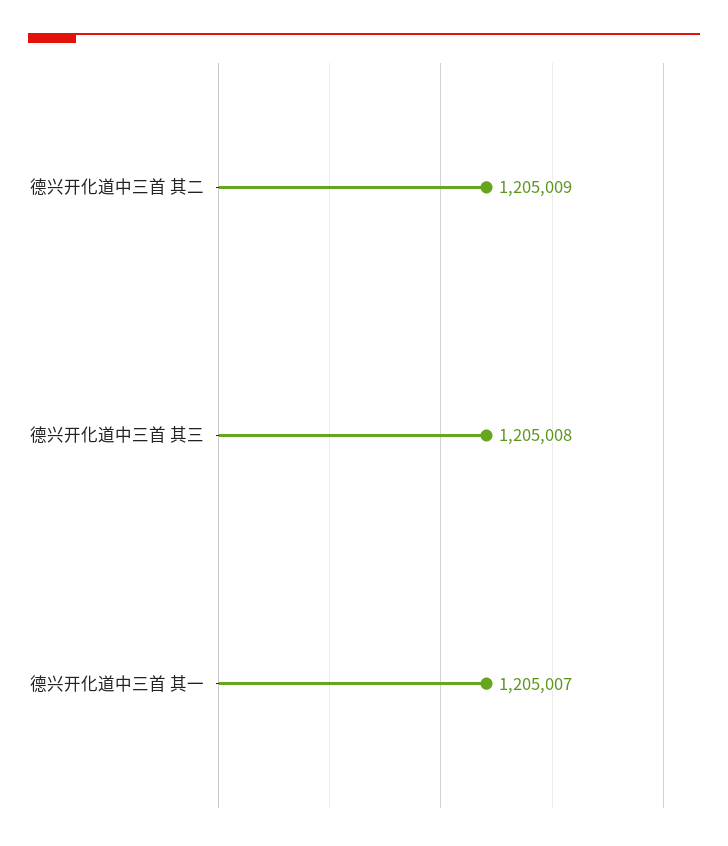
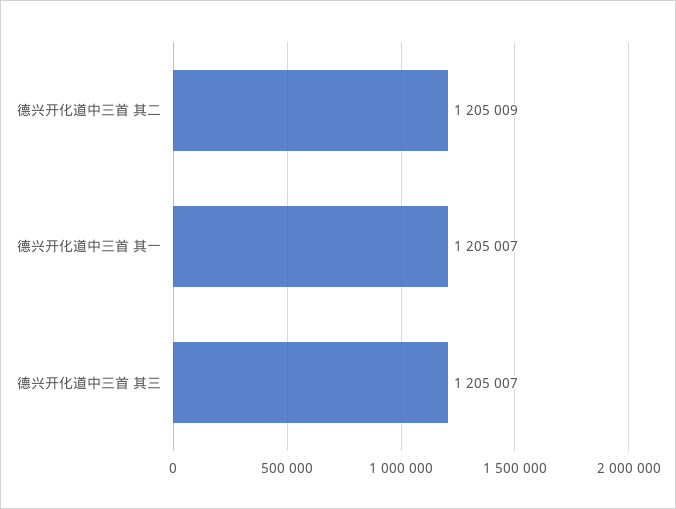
  {
    "德兴开化道中三首 其二": 1205009,
-   "德兴开化道中三首 其三": 1205008,
+   "德兴开化道中三首 其三": 1205007,
    "德兴开化道中三首 其一": 1205007
  }

